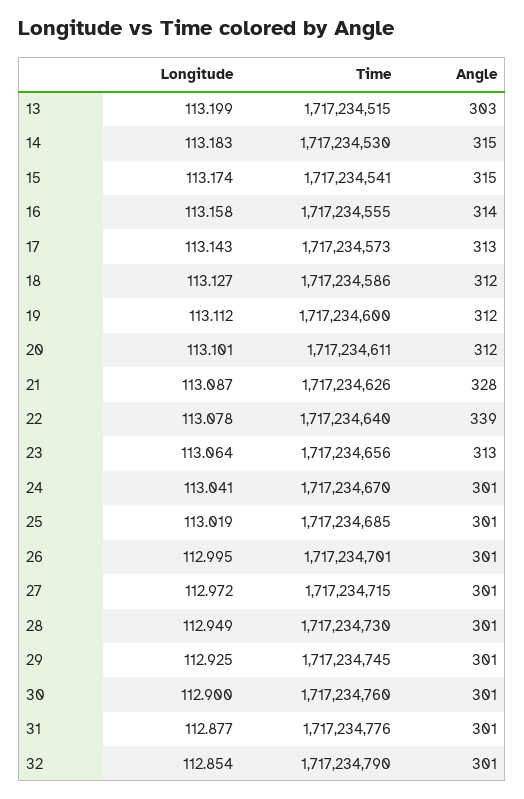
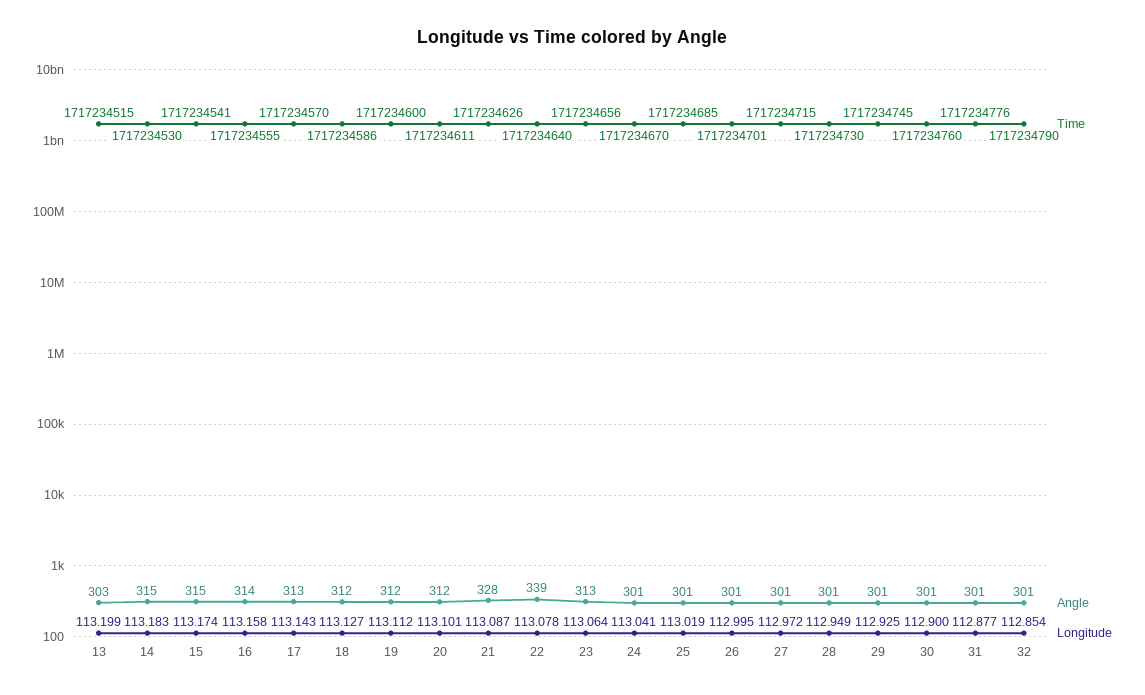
  {
    "Longitude": {
      "13": 113.199,
      "14": 113.183,
      "15": 113.174,
      "16": 113.158,
      "17": 113.143,
      "18": 113.127,
      "19": 113.112,
      "20": 113.101,
      "21": 113.087,
      "22": 113.078,
      "23": 113.064,
      "24": 113.041,
      "25": 113.019,
      "26": 112.995,
      "27": 112.972,
      "28": 112.949,
      "29": 112.925,
      "30": 112.9,
      "31": 112.877,
      "32": 112.854
    },
    "Time": {
      "13": 1717234515,
      "14": 1717234530,
      "15": 1717234541,
      "16": 1717234555,
-     "17": 1717234573,
+     "17": 1717234570,
      "18": 1717234586,
      "19": 1717234600,
      "20": 1717234611,
      "21": 1717234626,
      "22": 1717234640,
      "23": 1717234656,
      "24": 1717234670,
      "25": 1717234685,
      "26": 1717234701,
      "27": 1717234715,
      "28": 1717234730,
      "29": 1717234745,
      "30": 1717234760,
      "31": 1717234776,
      "32": 1717234790
    },
    "Angle": {
      "13": 303,
      "14": 315,
      "15": 315,
      "16": 314,
      "17": 313,
      "18": 312,
      "19": 312,
      "20": 312,
      "21": 328,
      "22": 339,
      "23": 313,
      "24": 301,
      "25": 301,
      "26": 301,
      "27": 301,
      "28": 301,
      "29": 301,
      "30": 301,
      "31": 301,
      "32": 301
    }
  }

